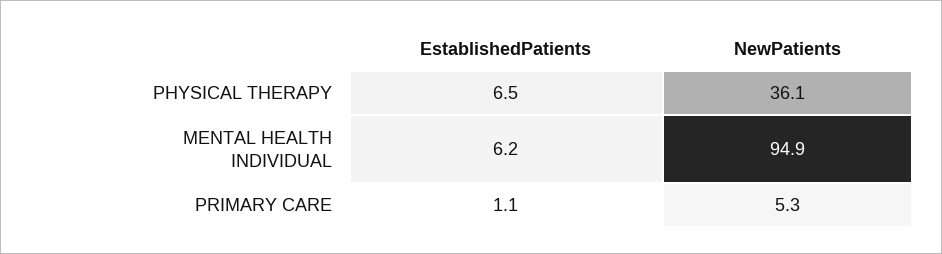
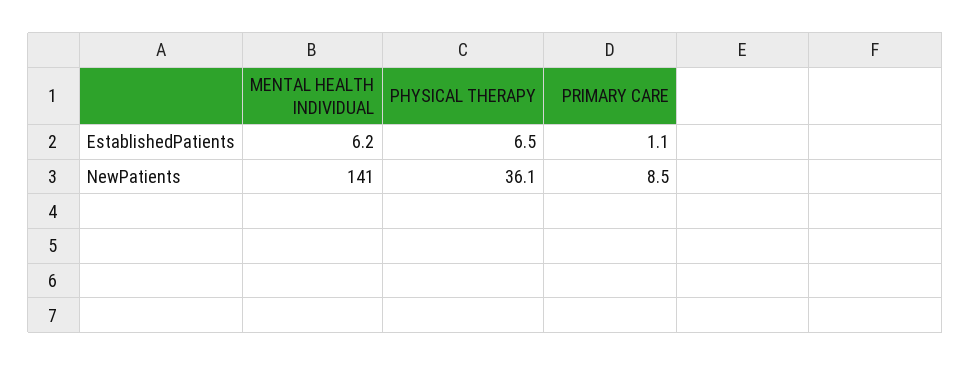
  {
    "EstablishedPatients": {
      "PHYSICAL THERAPY": 6.5,
      "MENTAL HEALTH INDIVIDUAL": 6.2,
      "PRIMARY CARE": 1.1
    },
    "NewPatients": {
      "PHYSICAL THERAPY": 36.1,
-     "MENTAL HEALTH INDIVIDUAL": 94.9,
+     "MENTAL HEALTH INDIVIDUAL": 141,
-     "PRIMARY CARE": 5.3
+     "PRIMARY CARE": 8.5
    }
  }

